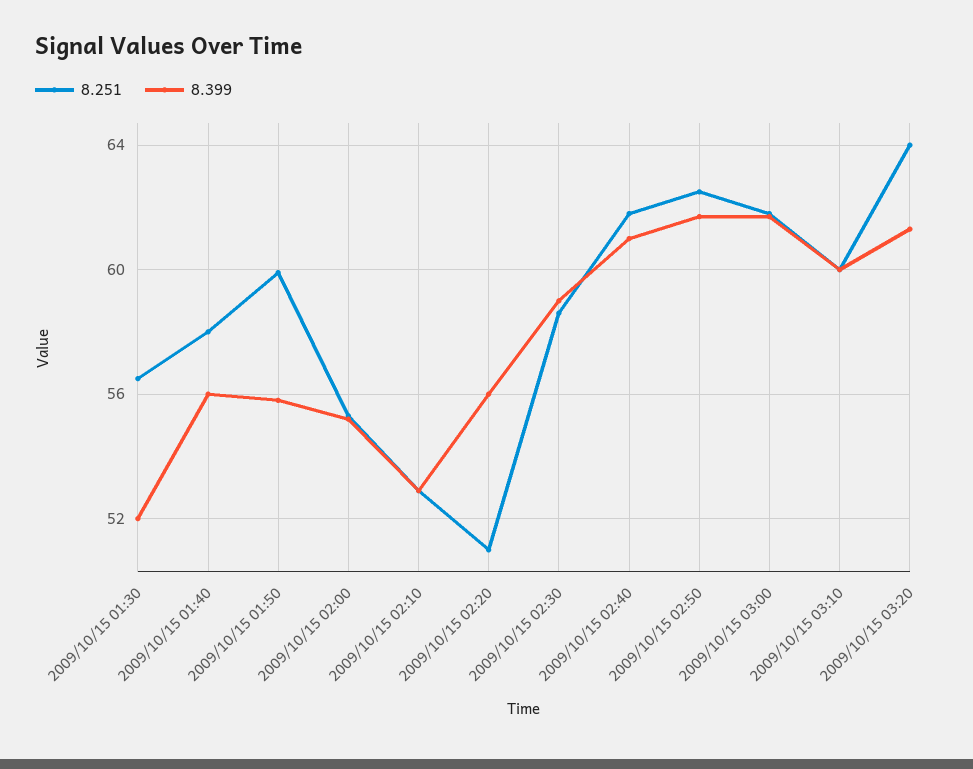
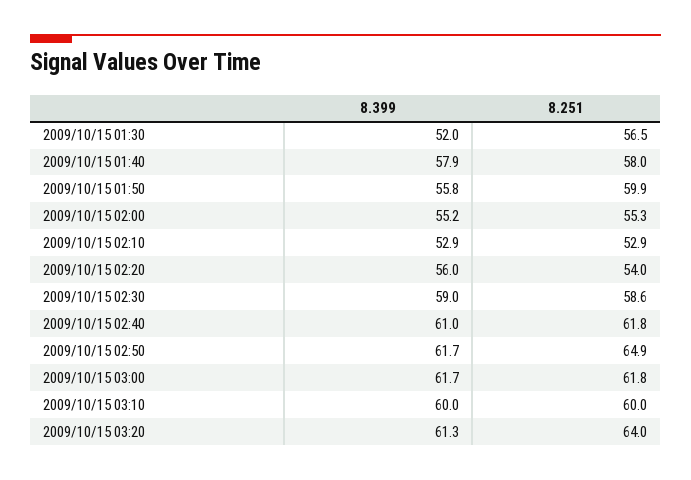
  {
    "8.251": {
      "2009/10/15 01:30": 56.5,
      "2009/10/15 01:40": 58,
      "2009/10/15 01:50": 59.9,
      "2009/10/15 02:00": 55.3,
      "2009/10/15 02:10": 52.9,
-     "2009/10/15 02:20": 51,
+     "2009/10/15 02:20": 54,
      "2009/10/15 02:30": 58.6,
      "2009/10/15 02:40": 61.8,
-     "2009/10/15 02:50": 62.5,
+     "2009/10/15 02:50": 64.9,
      "2009/10/15 03:00": 61.8,
      "2009/10/15 03:10": 60,
      "2009/10/15 03:20": 64
    },
    "8.399": {
      "2009/10/15 01:30": 52,
-     "2009/10/15 01:40": 56,
+     "2009/10/15 01:40": 57.9,
      "2009/10/15 01:50": 55.8,
      "2009/10/15 02:00": 55.2,
      "2009/10/15 02:10": 52.9,
      "2009/10/15 02:20": 56,
      "2009/10/15 02:30": 59,
      "2009/10/15 02:40": 61,
      "2009/10/15 02:50": 61.7,
      "2009/10/15 03:00": 61.7,
      "2009/10/15 03:10": 60,
      "2009/10/15 03:20": 61.3
    }
  }

